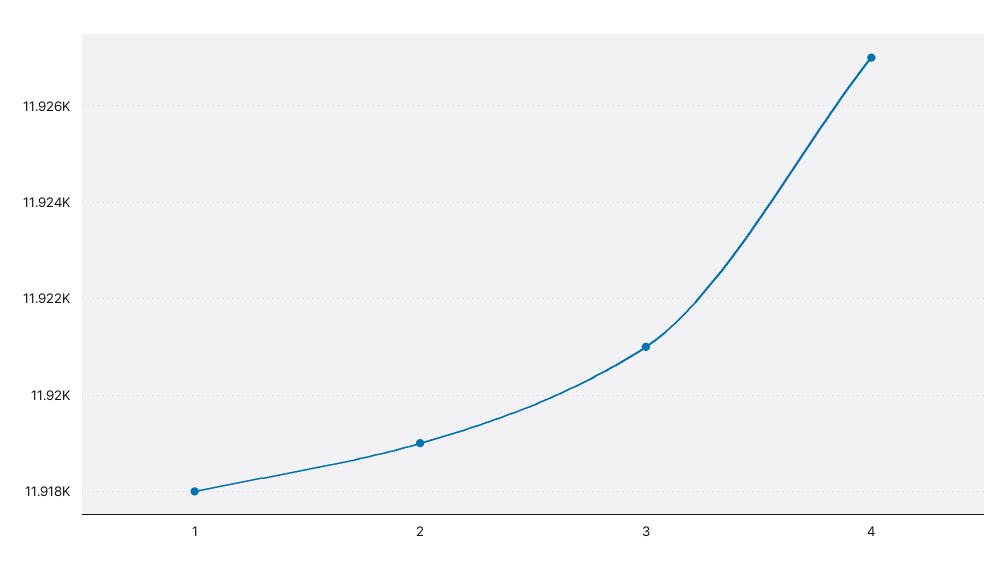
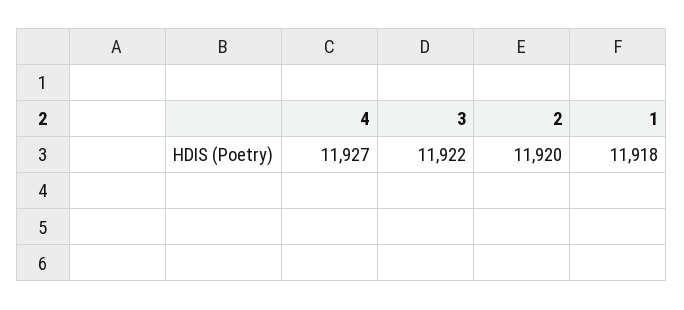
  {
    "1": 11918,
-   "2": 11919,
+   "2": 11920,
-   "3": 11921,
+   "3": 11922,
    "4": 11927
  }

